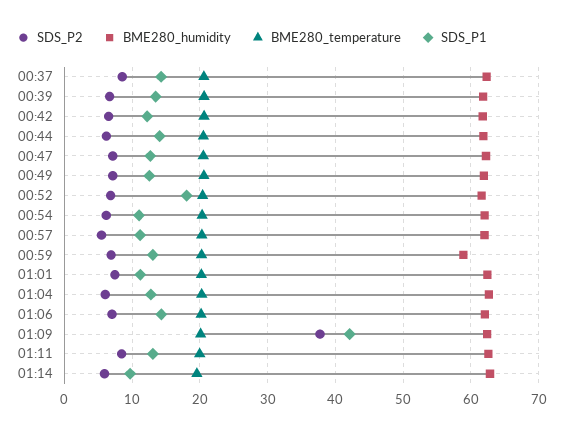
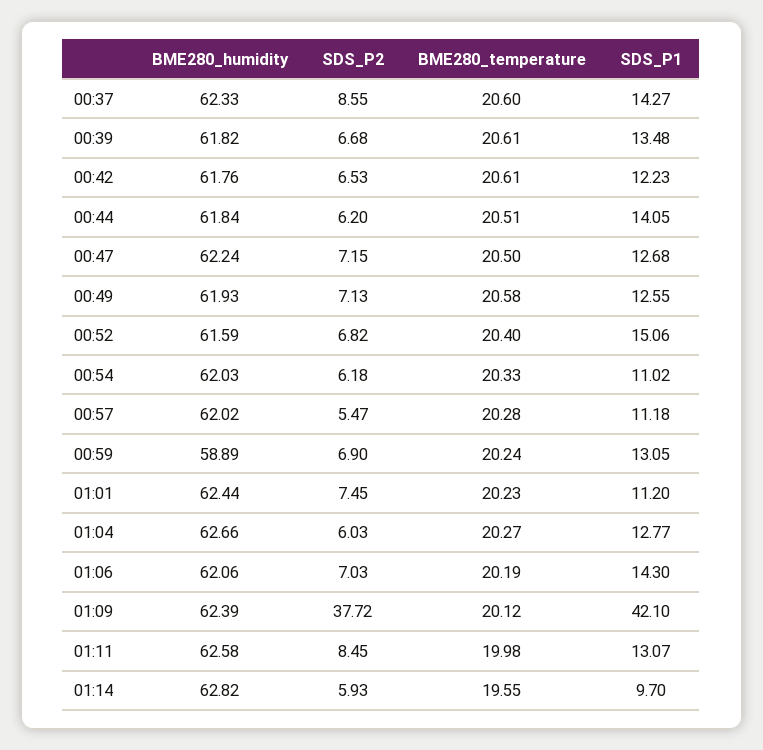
  {
    "SDS_P2": {
      "00:37": 8.55,
      "00:39": 6.68,
      "00:42": 6.53,
      "00:44": 6.2,
      "00:47": 7.15,
      "00:49": 7.13,
      "00:52": 6.82,
      "00:54": 6.18,
      "00:57": 5.47,
      "00:59": 6.9,
      "01:01": 7.45,
      "01:04": 6.03,
      "01:06": 7.03,
      "01:09": 37.72,
      "01:11": 8.45,
      "01:14": 5.93
    },
    "BME280_humidity": {
      "00:37": 62.33,
      "00:39": 61.82,
      "00:42": 61.76,
      "00:44": 61.84,
      "00:47": 62.24,
      "00:49": 61.93,
      "00:52": 61.59,
      "00:54": 62.03,
      "00:57": 62.02,
      "00:59": 58.89,
      "01:01": 62.44,
      "01:04": 62.66,
      "01:06": 62.06,
      "01:09": 62.39,
      "01:11": 62.58,
      "01:14": 62.82
    },
    "BME280_temperature": {
      "00:37": 20.6,
      "00:39": 20.61,
      "00:42": 20.61,
      "00:44": 20.51,
      "00:47": 20.5,
      "00:49": 20.58,
      "00:52": 20.4,
      "00:54": 20.33,
      "00:57": 20.28,
      "00:59": 20.24,
      "01:01": 20.23,
      "01:04": 20.27,
      "01:06": 20.19,
      "01:09": 20.12,
      "01:11": 19.98,
      "01:14": 19.55
    },
    "SDS_P1": {
      "00:37": 14.27,
      "00:39": 13.48,
      "00:42": 12.23,
      "00:44": 14.05,
      "00:47": 12.68,
      "00:49": 12.55,
-     "00:52": 18,
+     "00:52": 15.06,
      "00:54": 11.02,
      "00:57": 11.18,
      "00:59": 13.05,
      "01:01": 11.2,
      "01:04": 12.77,
      "01:06": 14.3,
      "01:09": 42.1,
      "01:11": 13.07,
      "01:14": 9.7
    }
  }

